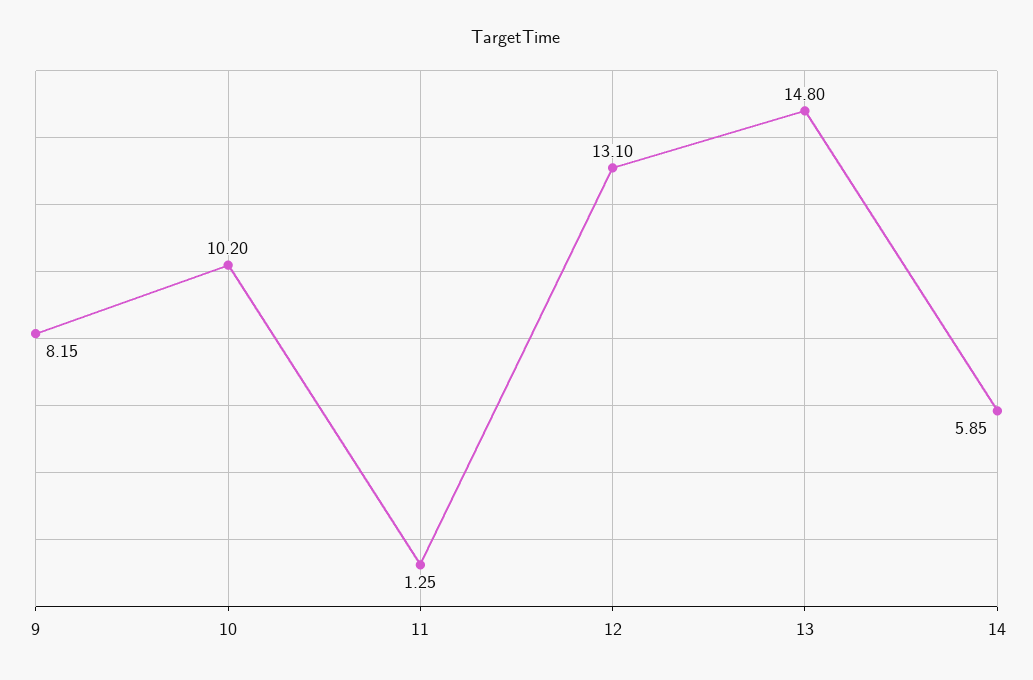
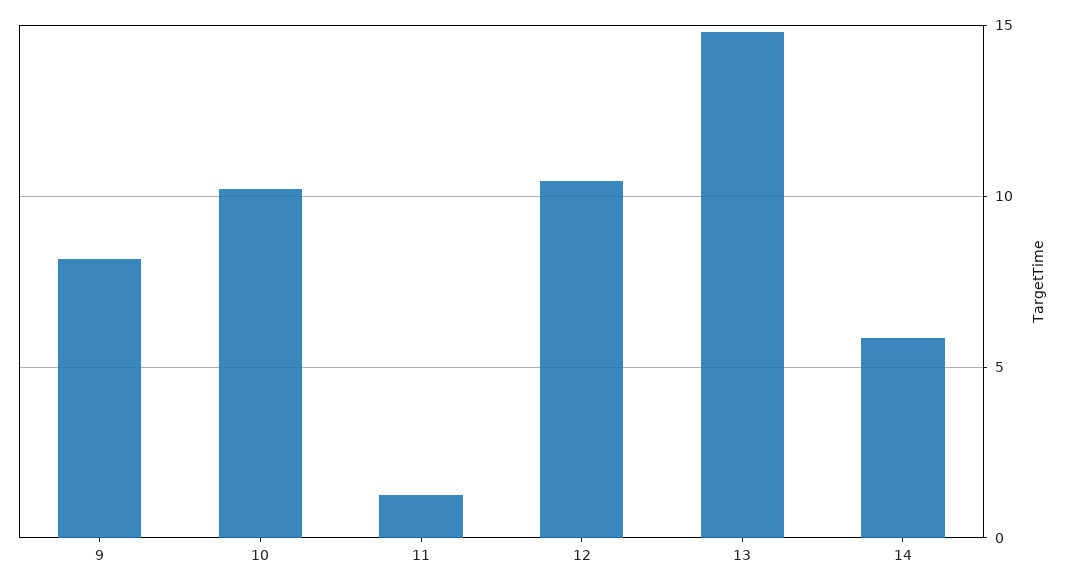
  {
    "9": 8.15,
    "10": 10.2,
    "11": 1.25,
-   "12": 13.1,
+   "12": 10.5,
    "13": 14.8,
    "14": 5.85
  }

